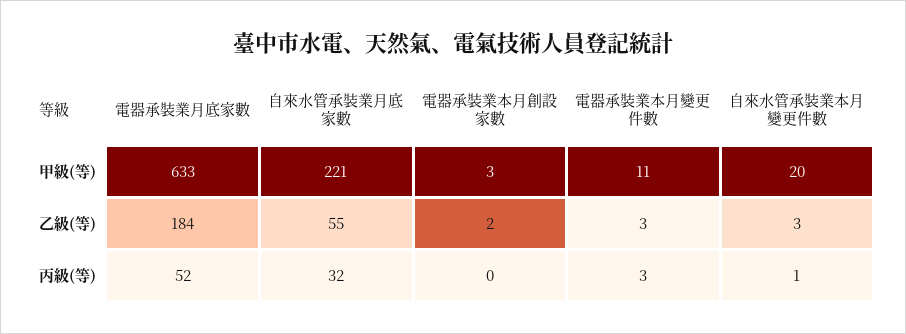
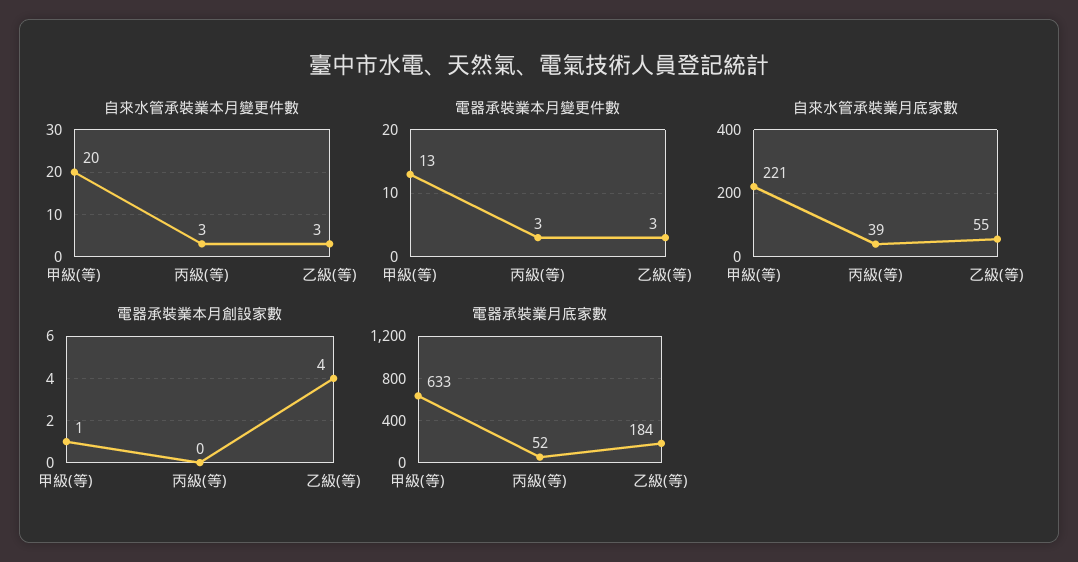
  {
    "電器承裝業月底家數": {
      "甲級(等)": 633,
      "乙級(等)": 184,
      "丙級(等)": 52
    },
    "自來水管承裝業月底家數": {
      "甲級(等)": 221,
      "乙級(等)": 55,
-     "丙級(等)": 32
+     "丙級(等)": 39
    },
    "電器承裝業本月創設家數": {
-     "甲級(等)": 3,
+     "甲級(等)": 1,
-     "乙級(等)": 2,
+     "乙級(等)": 4,
      "丙級(等)": 0
    },
    "電器承裝業本月變更件數": {
-     "甲級(等)": 11,
+     "甲級(等)": 13,
      "乙級(等)": 3,
      "丙級(等)": 3
    },
    "自來水管承裝業本月變更件數": {
      "甲級(等)": 20,
      "乙級(等)": 3,
-     "丙級(等)": 1
+     "丙級(等)": 3
    }
  }

